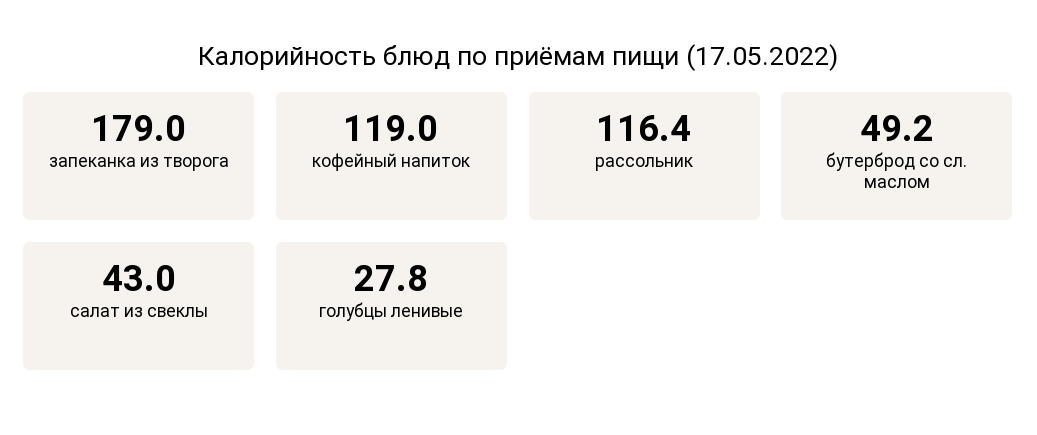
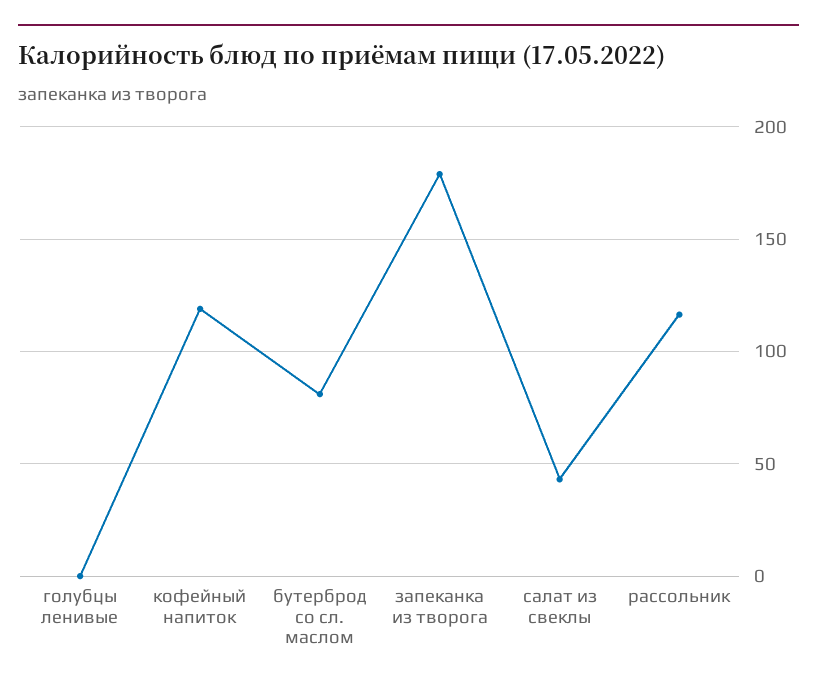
  {
    "запеканка из творога": 179,
    "кофейный напиток": 119,
    "рассольник": 116.4,
-   "бутерброд со сл. маслом": 49.2,
+   "бутерброд со сл. маслом": 80,
    "салат из свеклы": 43,
-   "голубцы ленивые": 27.8
+   "голубцы ленивые": 0
  }

